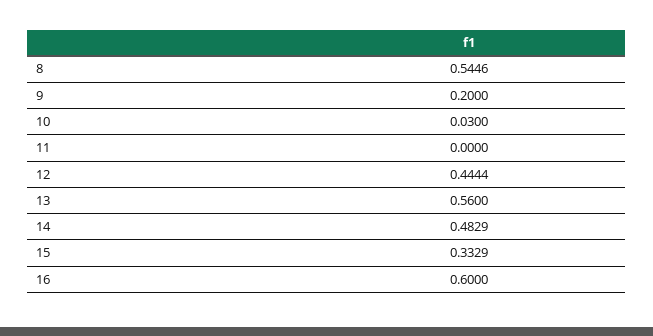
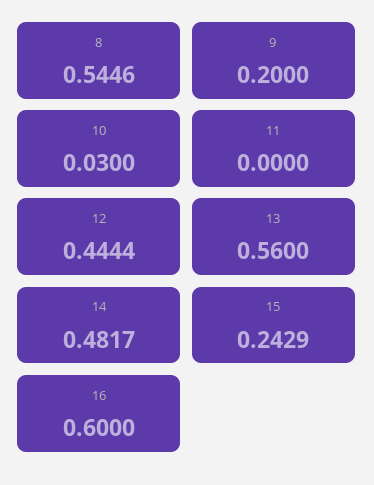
  {
    "8": 0.5446,
    "9": 0.2,
    "10": 0.03,
    "11": 0,
    "12": 0.4444,
    "13": 0.56,
-   "14": 0.4829,
+   "14": 0.4817,
-   "15": 0.3329,
+   "15": 0.2429,
    "16": 0.6
  }

